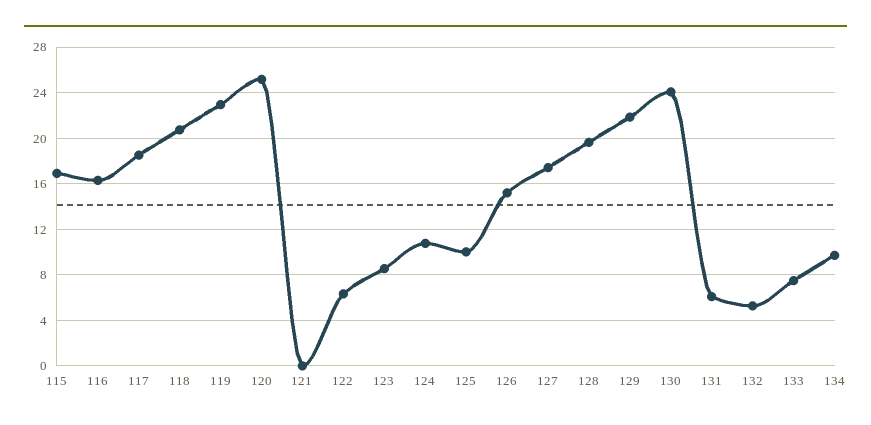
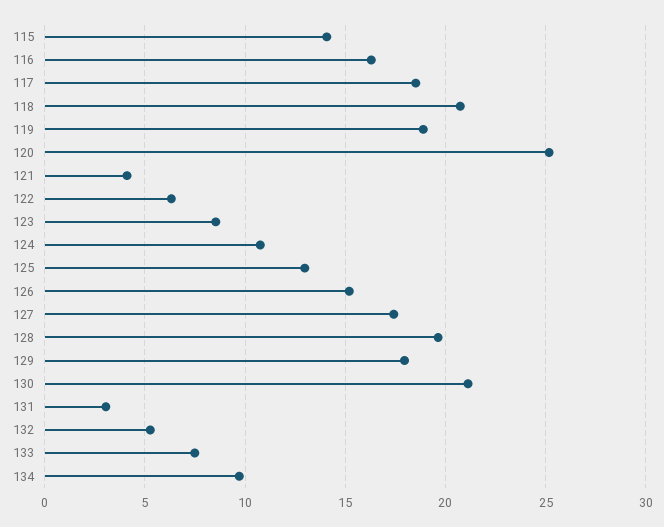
  {
-   "115": 17,
+   "115": 14,
    "116": 16.5,
    "117": 18.5,
    "118": 20.5,
-   "119": 23,
+   "119": 19,
    "120": 25,
-   "121": 0,
+   "121": 4,
    "122": 6.5,
    "123": 8.5,
    "124": 11,
-   "125": 10,
+   "125": 13,
    "126": 15,
    "127": 17.5,
    "128": 19.5,
-   "129": 22,
+   "129": 18,
-   "130": 24,
+   "130": 21,
-   "131": 6,
+   "131": 3,
    "132": 5.5,
    "133": 7.5,
    "134": 9.5
  }

